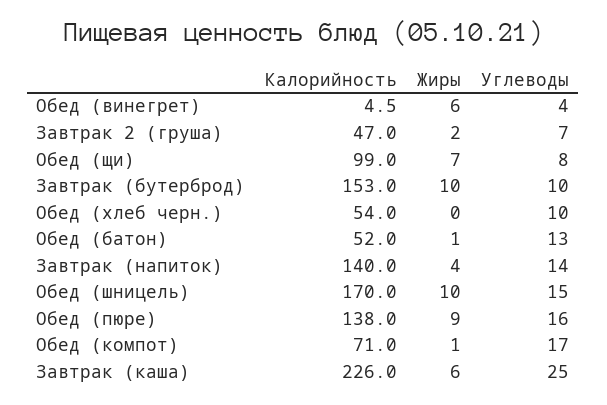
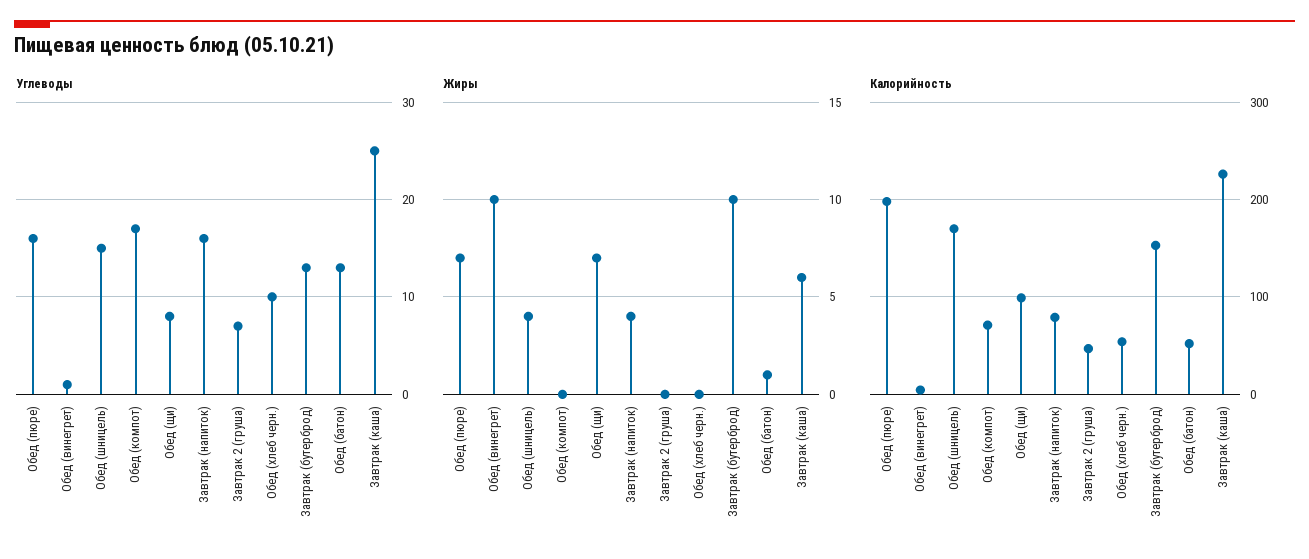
  {
    "Калорийность": {
      "Обед (винегрет)": 4.5,
      "Завтрак 2 (груша)": 47,
      "Обед (щи)": 99,
      "Завтрак (бутерброд)": 153,
      "Обед (хлеб черн.)": 54,
      "Обед (батон)": 52,
-     "Завтрак (напиток)": 140,
+     "Завтрак (напиток)": 80,
      "Обед (шницель)": 170,
-     "Обед (пюре)": 138,
+     "Обед (пюре)": 200,
      "Обед (компот)": 71,
      "Завтрак (каша)": 226
    },
    "Жиры": {
-     "Обед (винегрет)": 6,
+     "Обед (винегрет)": 10,
-     "Завтрак 2 (груша)": 2,
+     "Завтрак 2 (груша)": 0,
      "Обед (щи)": 7,
      "Завтрак (бутерброд)": 10,
      "Обед (хлеб черн.)": 0,
      "Обед (батон)": 1,
      "Завтрак (напиток)": 4,
-     "Обед (шницель)": 10,
+     "Обед (шницель)": 4,
-     "Обед (пюре)": 9,
+     "Обед (пюре)": 7,
-     "Обед (компот)": 1,
+     "Обед (компот)": 0,
      "Завтрак (каша)": 6
    },
    "Углеводы": {
-     "Обед (винегрет)": 4,
+     "Обед (винегрет)": 1,
      "Завтрак 2 (груша)": 7,
      "Обед (щи)": 8,
-     "Завтрак (бутерброд)": 10,
+     "Завтрак (бутерброд)": 13,
      "Обед (хлеб черн.)": 10,
      "Обед (батон)": 13,
-     "Завтрак (напиток)": 14,
+     "Завтрак (напиток)": 16,
      "Обед (шницель)": 15,
      "Обед (пюре)": 16,
      "Обед (компот)": 17,
      "Завтрак (каша)": 25
    }
  }

